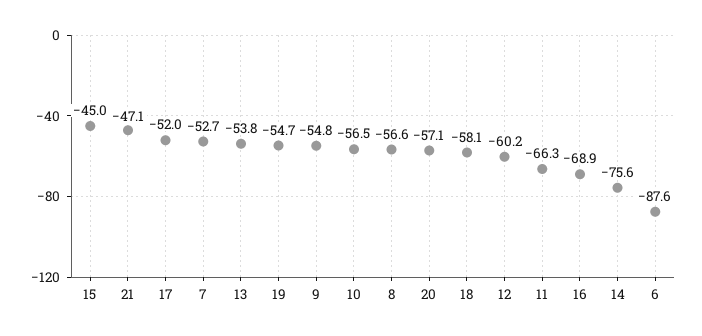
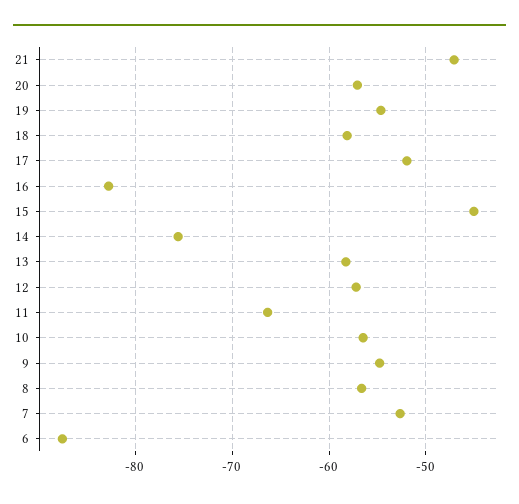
  {
    "15": -45,
    "21": -47.1,
    "17": -52,
    "7": -52.7,
-   "13": -53.8,
+   "13": -58,
    "19": -54.7,
    "9": -54.8,
    "10": -56.5,
    "8": -56.6,
    "20": -57.1,
    "18": -58.1,
-   "12": -60.2,
+   "12": -57,
    "11": -66.3,
-   "16": -68.9,
+   "16": -83,
    "14": -75.6,
    "6": -87.6
  }

